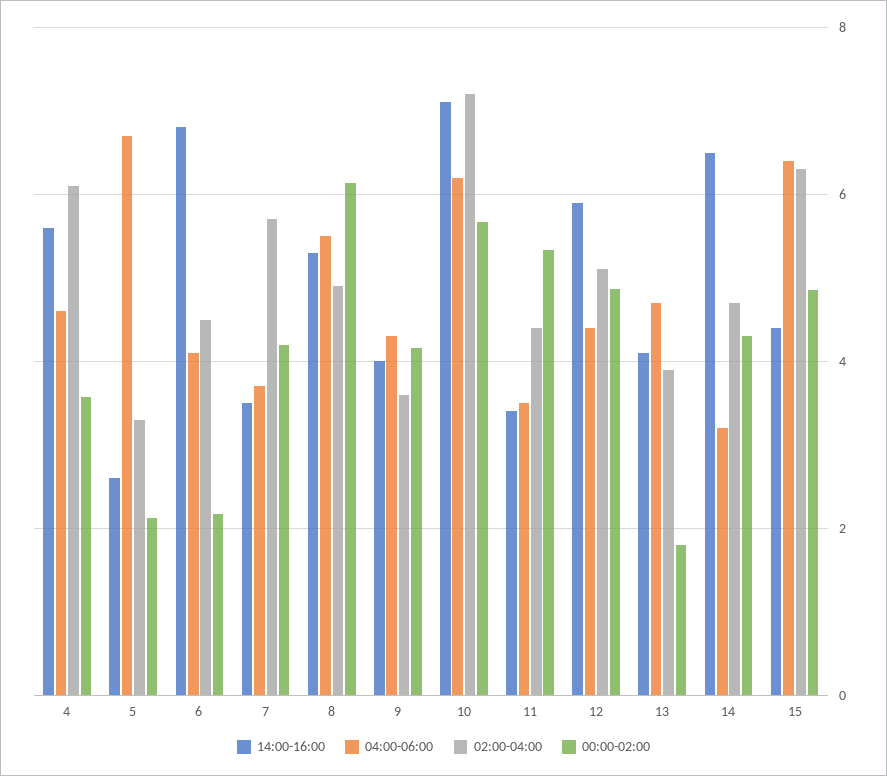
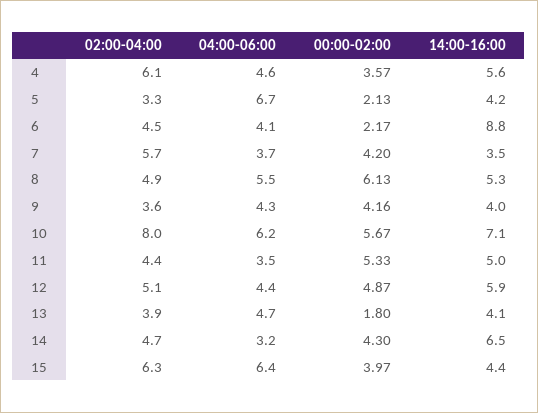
  {
    "14:00-16:00": {
      "4": 5.6,
-     "5": 2.6,
+     "5": 4.2,
-     "6": 6.8,
+     "6": 8.8,
      "7": 3.5,
      "8": 5.3,
      "9": 4,
      "10": 7.1,
-     "11": 3.4,
+     "11": 5,
      "12": 5.9,
      "13": 4.1,
      "14": 6.5,
      "15": 4.4
    },
    "04:00-06:00": {
      "4": 4.6,
      "5": 6.7,
      "6": 4.1,
      "7": 3.7,
      "8": 5.5,
      "9": 4.3,
      "10": 6.2,
      "11": 3.5,
      "12": 4.4,
      "13": 4.7,
      "14": 3.2,
      "15": 6.4
    },
    "02:00-04:00": {
      "4": 6.1,
      "5": 3.3,
      "6": 4.5,
      "7": 5.7,
      "8": 4.9,
      "9": 3.6,
-     "10": 7.2,
+     "10": 8,
      "11": 4.4,
      "12": 5.1,
      "13": 3.9,
      "14": 4.7,
      "15": 6.3
    },
    "00:00-02:00": {
      "4": 3.57,
      "5": 2.13,
      "6": 2.17,
      "7": 4.2,
      "8": 6.13,
      "9": 4.16,
      "10": 5.67,
      "11": 5.33,
      "12": 4.87,
      "13": 1.8,
      "14": 4.3,
-     "15": 4.8
+     "15": 3.97
    }
  }

